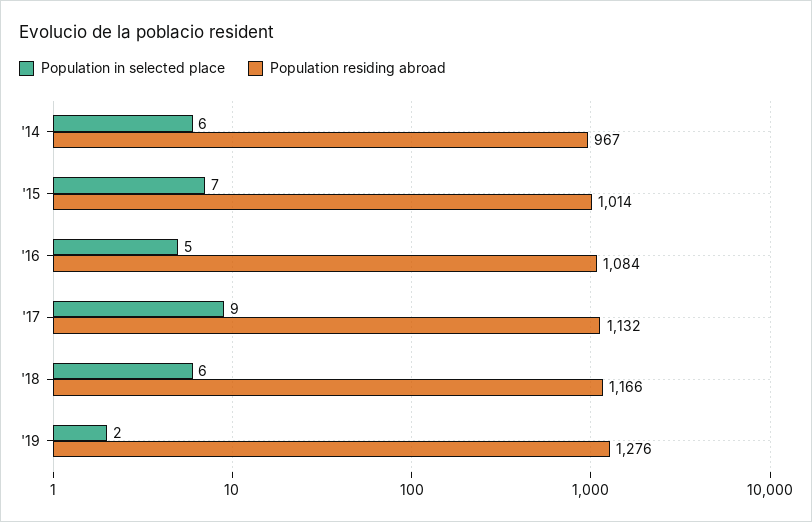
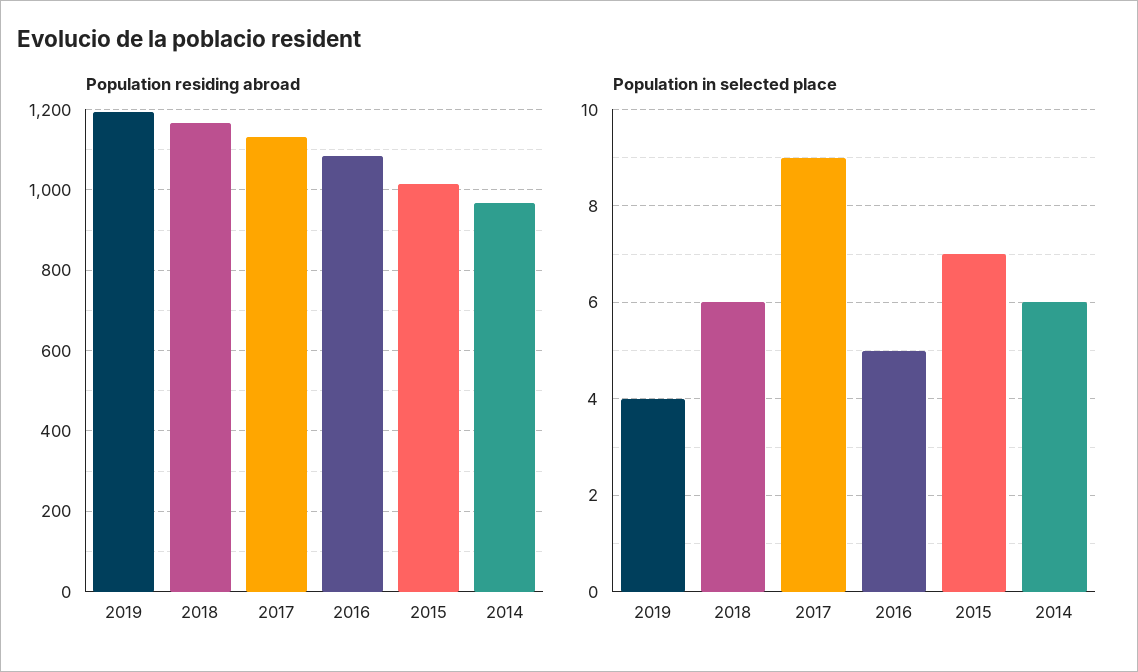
  {
    "Population in selected place": {
      "'14": 6,
      "'15": 7,
      "'16": 5,
      "'17": 9,
      "'18": 6,
-     "'19": 2
+     "'19": 4
    },
    "Population residing abroad": {
      "'14": 967,
      "'15": 1014,
      "'16": 1084,
      "'17": 1132,
      "'18": 1166,
-     "'19": 1276
+     "'19": 1200
    }
  }

